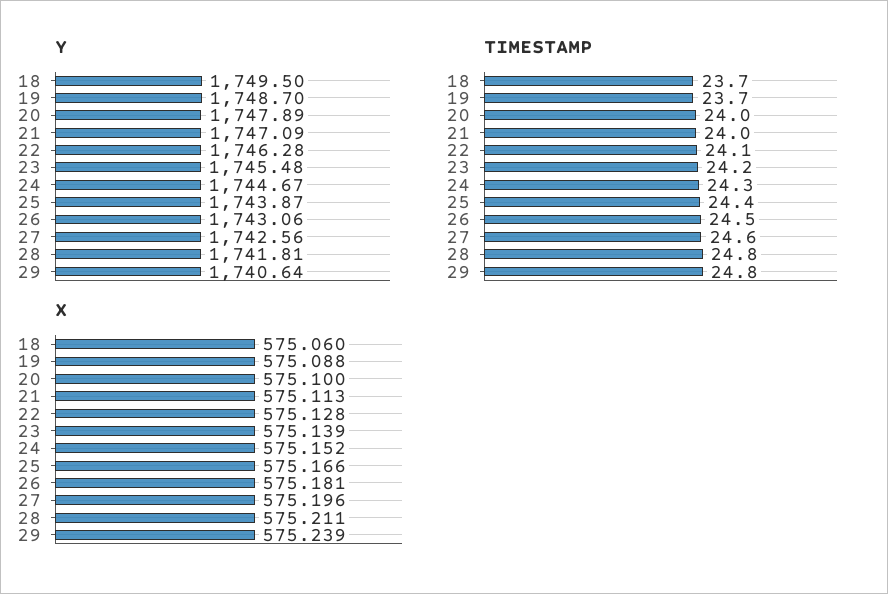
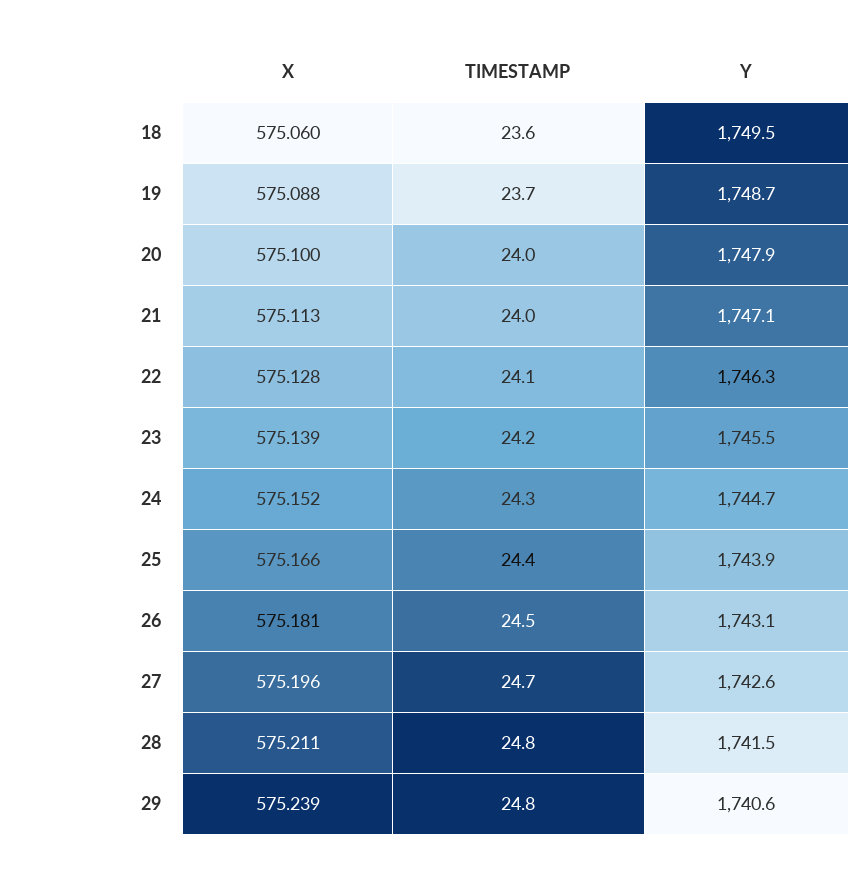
  {
    "Y": {
      "18": 1749.5,
      "19": 1748.7,
      "20": 1747.89,
      "21": 1747.09,
      "22": 1746.28,
      "23": 1745.48,
      "24": 1744.67,
      "25": 1743.87,
      "26": 1743.06,
      "27": 1742.56,
-     "28": 1741.81,
+     "28": 1741.5,
      "29": 1740.64
    },
    "TIMESTAMP": {
-     "18": 23.7,
+     "18": 23.6,
      "19": 23.7,
      "20": 24,
      "21": 24,
      "22": 24.1,
      "23": 24.2,
      "24": 24.3,
      "25": 24.4,
      "26": 24.5,
-     "27": 24.6,
+     "27": 24.7,
      "28": 24.8,
      "29": 24.8
    },
    "X": {
      "18": 575.06,
      "19": 575.088,
      "20": 575.1,
      "21": 575.113,
      "22": 575.128,
      "23": 575.139,
      "24": 575.152,
      "25": 575.166,
      "26": 575.181,
      "27": 575.196,
      "28": 575.211,
      "29": 575.239
    }
  }

